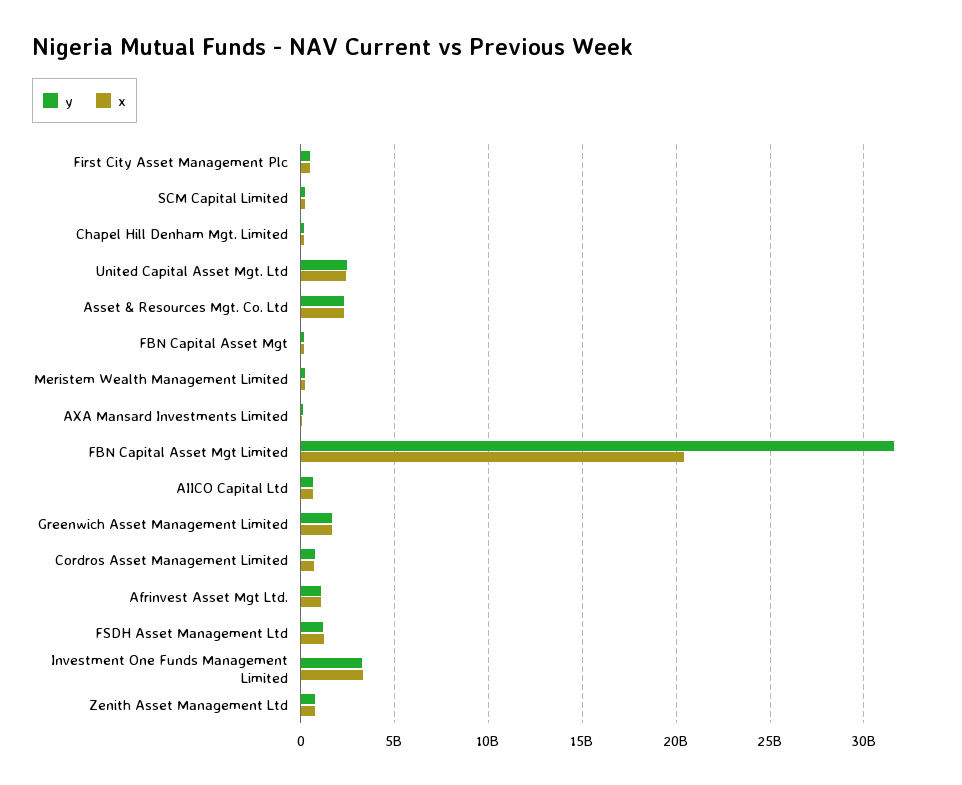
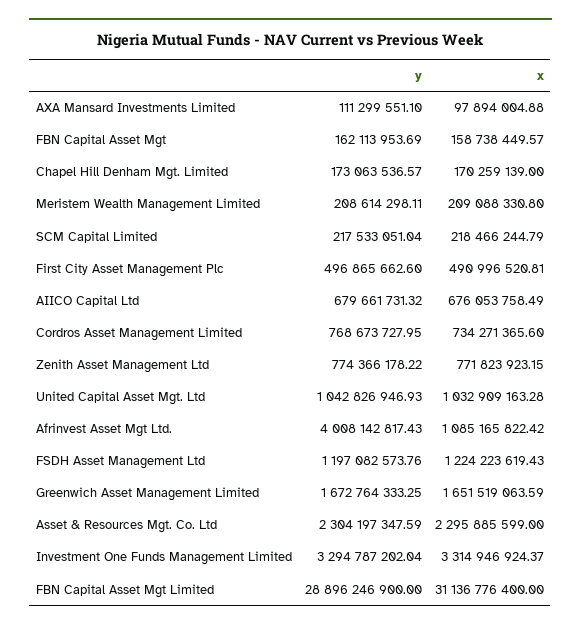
  {
    "y": {
      "First City Asset Management Plc": 496865662.6,
      "SCM Capital Limited": 217533051.04,
      "Chapel Hill Denham Mgt. Limited": 173063536.57,
-     "United Capital Asset Mgt. Ltd": 2500000000,
+     "United Capital Asset Mgt. Ltd": 1042826946.93,
      "Asset & Resources Mgt. Co. Ltd": 2304197347.59,
      "FBN Capital Asset Mgt": 162113953.69,
      "Meristem Wealth Management Limited": 208614298.11,
      "AXA Mansard Investments Limited": 111299551.1,
-     "FBN Capital Asset Mgt Limited": 31500000000,
+     "FBN Capital Asset Mgt Limited": 28896246900,
      "AIICO Capital Ltd": 679661731.32,
      "Greenwich Asset Management Limited": 1672764333.25,
      "Cordros Asset Management Limited": 768673727.95,
-     "Afrinvest Asset Mgt Ltd.": 1000000000,
+     "Afrinvest Asset Mgt Ltd.": 4008142817.43,
      "FSDH Asset Management Ltd": 1197082573.76,
      "Investment One Funds Management Limited": 3294787202.04,
      "Zenith Asset Management Ltd": 774366178.22
    },
    "x": {
      "First City Asset Management Plc": 490996520.81,
      "SCM Capital Limited": 218466244.79,
      "Chapel Hill Denham Mgt. Limited": 170259139,
-     "United Capital Asset Mgt. Ltd": 2500000000,
+     "United Capital Asset Mgt. Ltd": 1032909163.28,
      "Asset & Resources Mgt. Co. Ltd": 2295885599,
      "FBN Capital Asset Mgt": 158738449.57,
      "Meristem Wealth Management Limited": 209088330.8,
      "AXA Mansard Investments Limited": 97894004.88,
-     "FBN Capital Asset Mgt Limited": 20500000000,
+     "FBN Capital Asset Mgt Limited": 31136776400,
      "AIICO Capital Ltd": 676053758.49,
      "Greenwich Asset Management Limited": 1651519063.59,
      "Cordros Asset Management Limited": 734271365.6,
      "Afrinvest Asset Mgt Ltd.": 1085165822.42,
      "FSDH Asset Management Ltd": 1224223619.43,
      "Investment One Funds Management Limited": 3314946924.37,
      "Zenith Asset Management Ltd": 771823923.15
    }
  }

